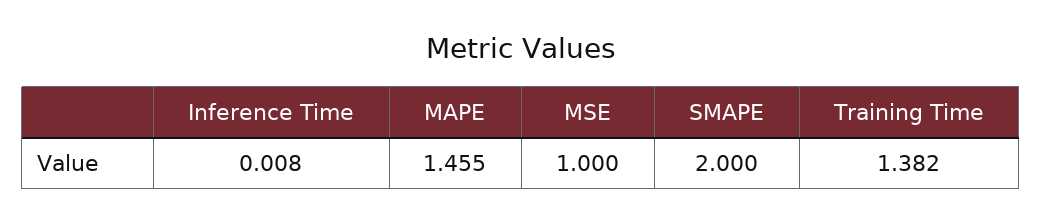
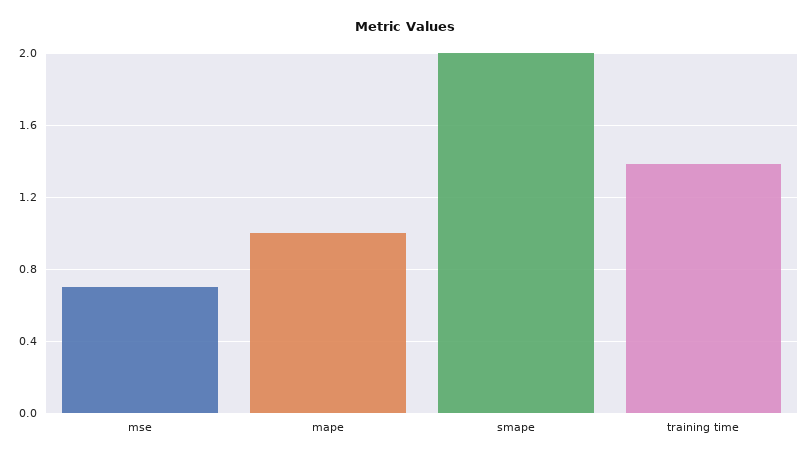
  {
-   "Inference Time": 0.008,
-   "MAPE": 1.455,
+   "MAPE": 1,
-   "MSE": 1,
+   "MSE": 0.7,
    "SMAPE": 2,
    "Training Time": 1.382
  }

